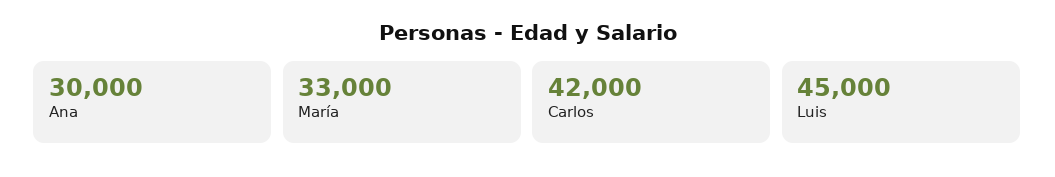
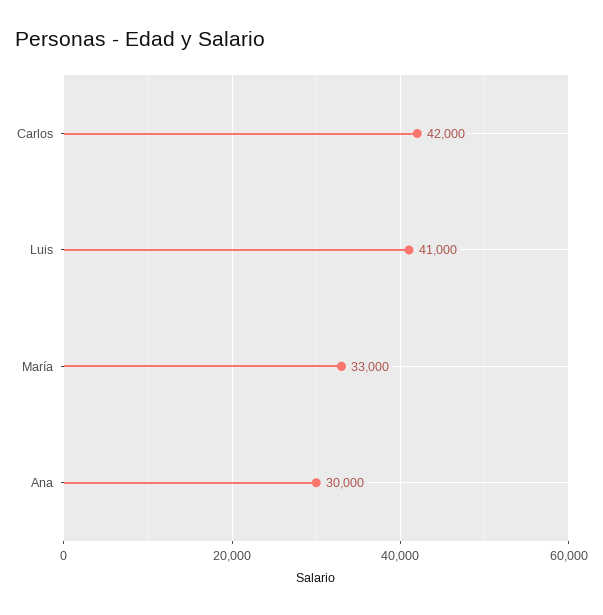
  {
    "Ana": 30000,
    "María": 33000,
    "Carlos": 42000,
-   "Luis": 45000
+   "Luis": 41000
  }

